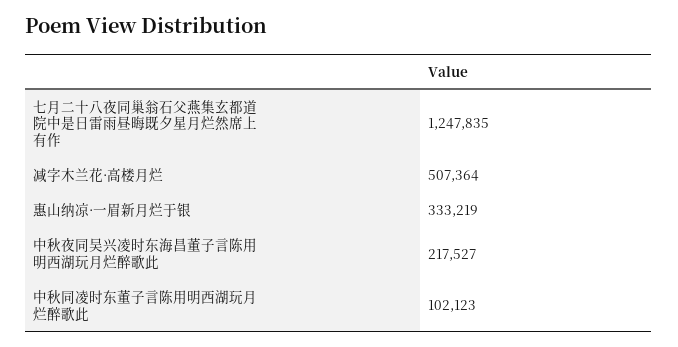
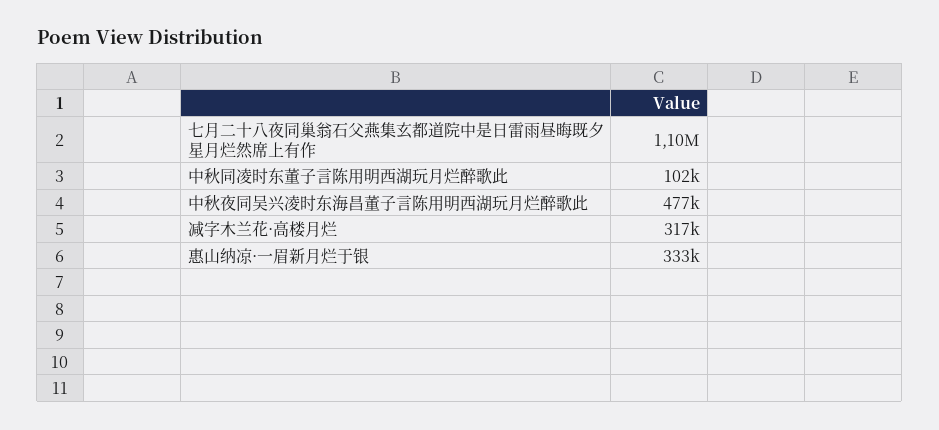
  {
-   "七月二十八夜同巢翁石父燕集玄都道院中是日雷雨昼晦既夕星月烂然席上有作": 1247835,
+   "七月二十八夜同巢翁石父燕集玄都道院中是日雷雨昼晦既夕星月烂然席上有作": 1100000,
-   "减字木兰花·高楼月烂": 507364,
+   "减字木兰花·高楼月烂": 317000,
    "惠山纳凉·一眉新月烂于银": 333219,
-   "中秋夜同吴兴凌时东海昌董子言陈用明西湖玩月烂醉歌此": 217527,
+   "中秋夜同吴兴凌时东海昌董子言陈用明西湖玩月烂醉歌此": 477000,
    "中秋同凌时东董子言陈用明西湖玩月烂醉歌此": 102123
  }

